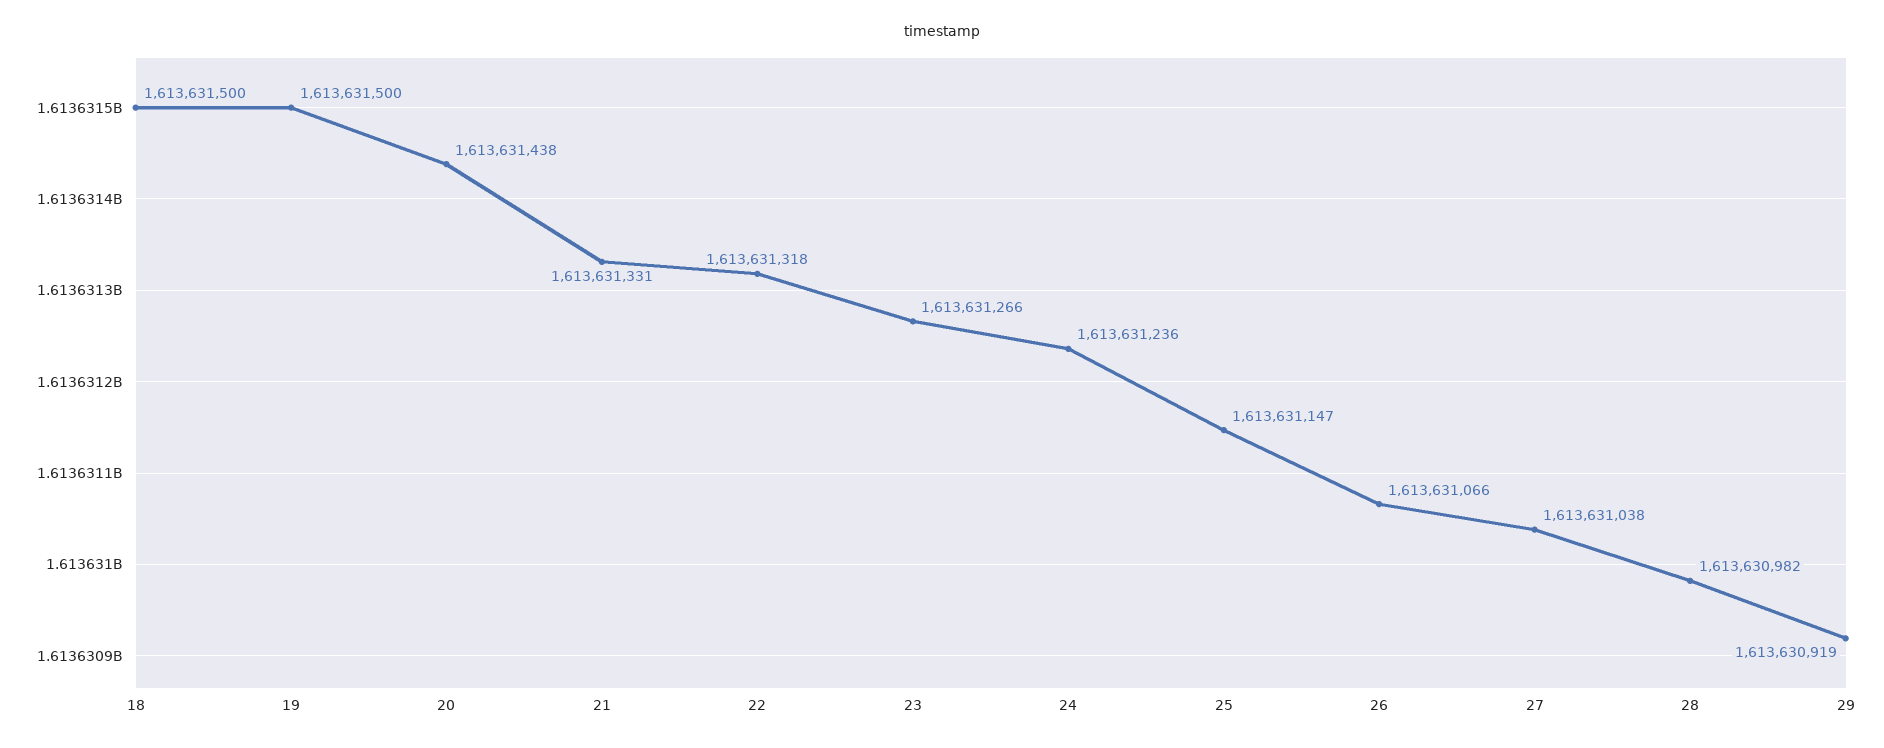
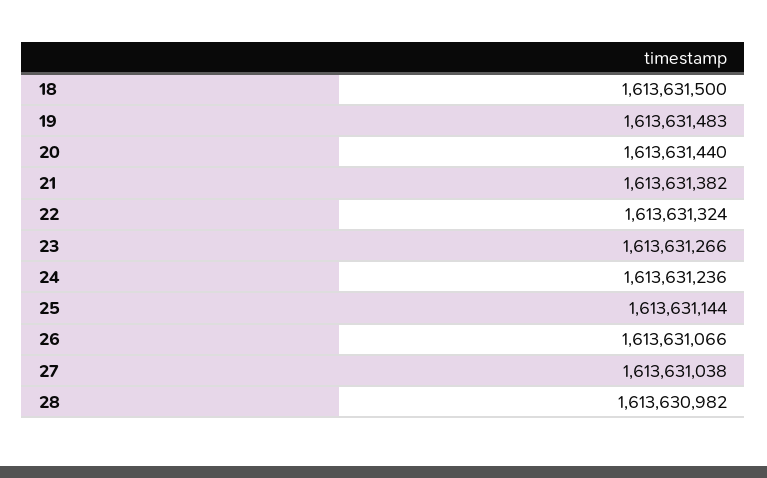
  {
    "18": 1613631500,
-   "19": 1613631500,
+   "19": 1613631483,
-   "20": 1613631438,
+   "20": 1613631440,
-   "21": 1613631331,
+   "21": 1613631382,
-   "22": 1613631318,
+   "22": 1613631324,
    "23": 1613631266,
    "24": 1613631236,
-   "25": 1613631147,
+   "25": 1613631144,
    "26": 1613631066,
    "27": 1613631038,
-   "28": 1613630982,
+   "28": 1613630982
-   "29": 1613630919
  }

